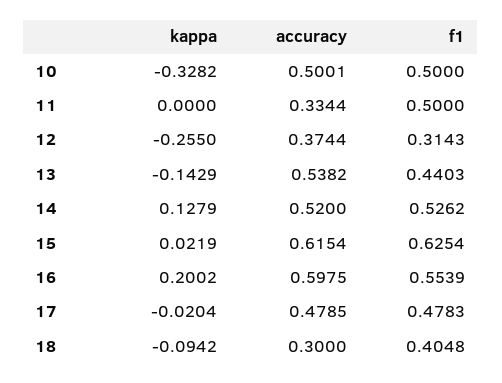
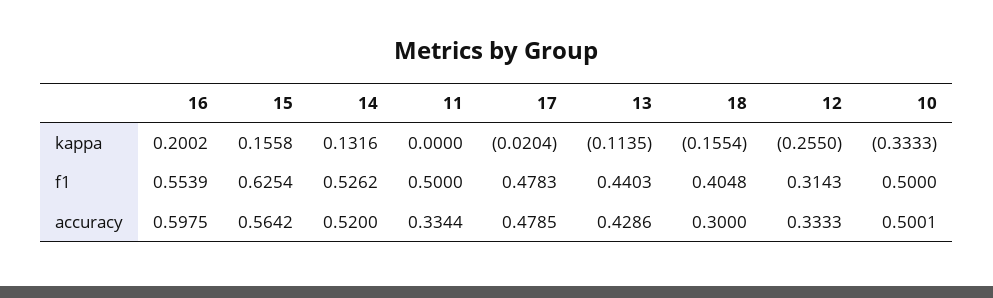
  {
    "kappa": {
-     "10": -0.3282,
+     "10": -0.3333,
      "11": 0,
      "12": -0.255,
-     "13": -0.1429,
+     "13": -0.1135,
-     "14": 0.1279,
+     "14": 0.1316,
-     "15": 0.0219,
+     "15": 0.1558,
      "16": 0.2002,
      "17": -0.0204,
-     "18": -0.0942
+     "18": -0.1554
    },
    "accuracy": {
      "10": 0.5001,
      "11": 0.3344,
-     "12": 0.3744,
+     "12": 0.3333,
-     "13": 0.5382,
+     "13": 0.4286,
      "14": 0.52,
-     "15": 0.6154,
+     "15": 0.5642,
      "16": 0.5975,
      "17": 0.4785,
      "18": 0.3
    },
    "f1": {
      "10": 0.5,
      "11": 0.5,
      "12": 0.3143,
      "13": 0.4403,
      "14": 0.5262,
      "15": 0.6254,
      "16": 0.5539,
      "17": 0.4783,
      "18": 0.4048
    }
  }

